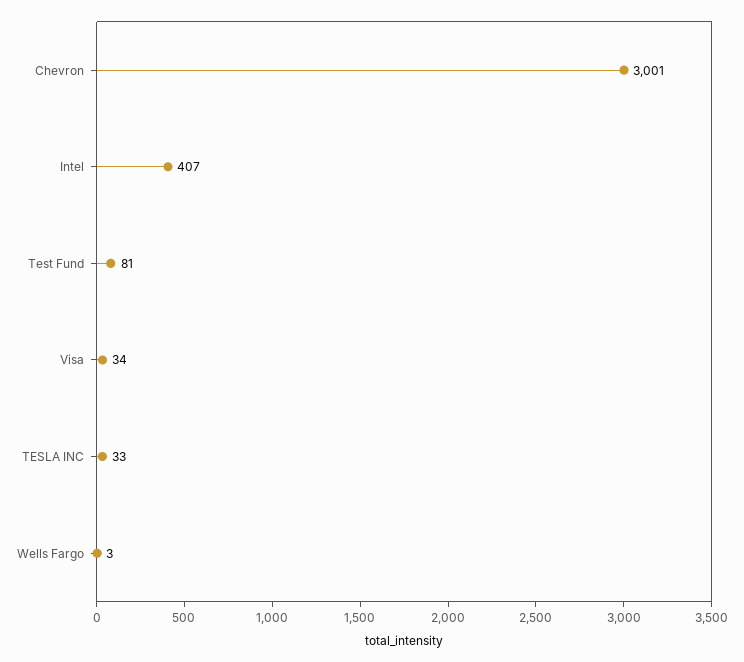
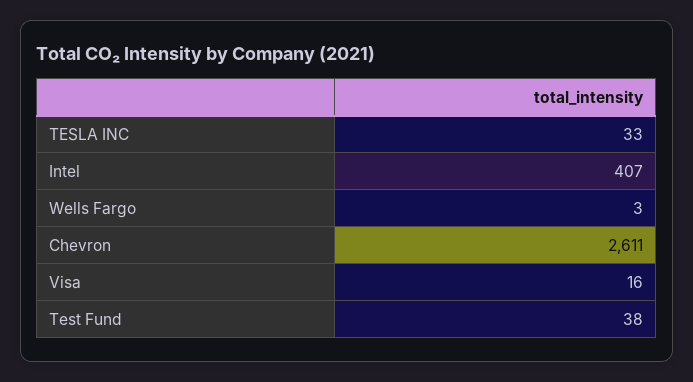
  {
-   "Chevron": 3001,
+   "Chevron": 2611,
    "Intel": 407,
-   "Test Fund": 81,
+   "Test Fund": 38,
-   "Visa": 34,
+   "Visa": 16,
    "TESLA INC": 33,
    "Wells Fargo": 3
  }

